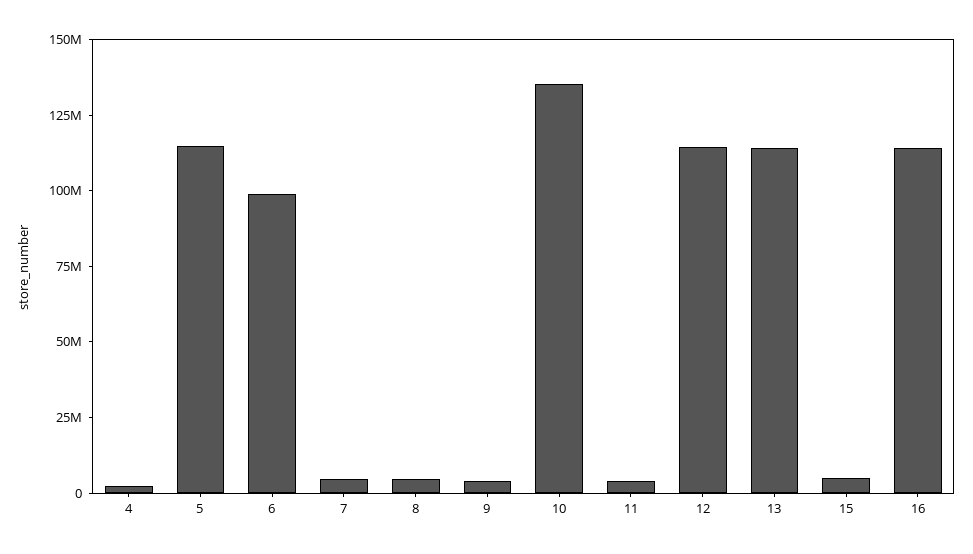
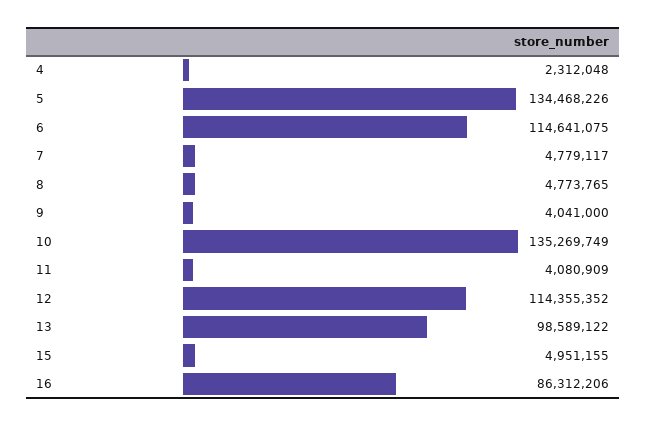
  {
    "4": 2312048,
-   "5": 115000000,
+   "5": 134468226,
-   "6": 100000000,
+   "6": 114641075,
    "7": 4779117,
    "8": 4773765,
    "9": 4041000,
    "10": 135269749,
    "11": 4080909,
    "12": 114355352,
-   "13": 115000000,
+   "13": 98589122,
    "15": 4951155,
-   "16": 115000000
+   "16": 86312206
  }

